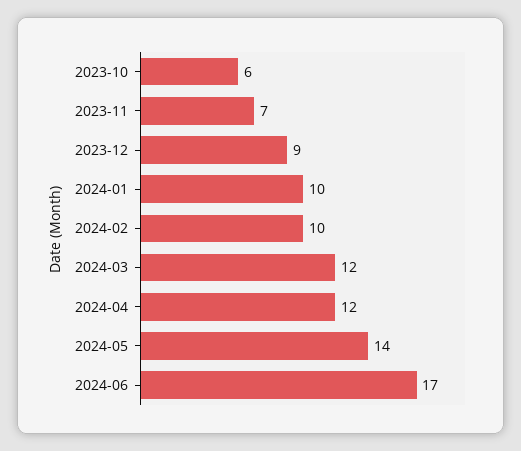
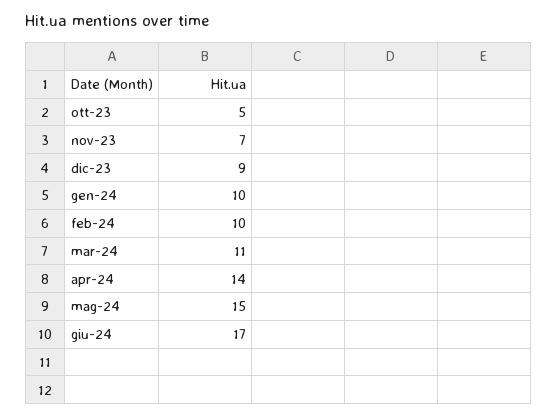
  {
-   "2023-10": 6,
+   "2023-10": 5,
    "2023-11": 7,
    "2023-12": 9,
    "2024-01": 10,
    "2024-02": 10,
-   "2024-03": 12,
+   "2024-03": 11,
-   "2024-04": 12,
+   "2024-04": 14,
-   "2024-05": 14,
+   "2024-05": 15,
    "2024-06": 17
  }

